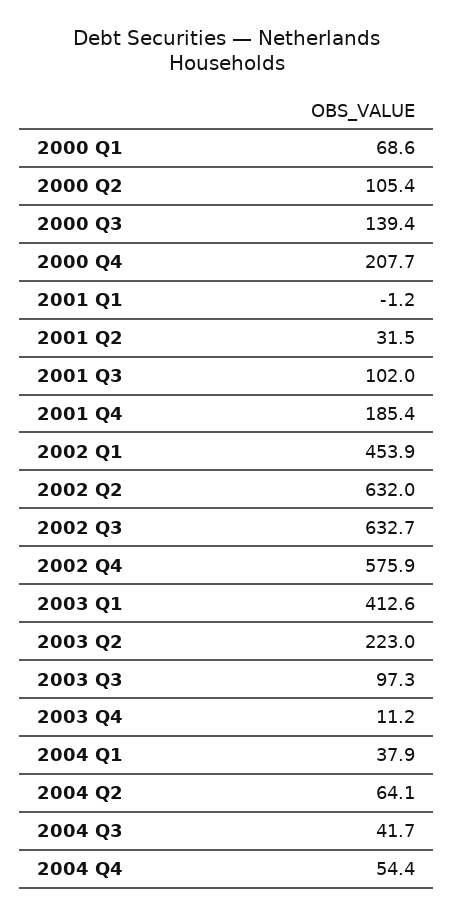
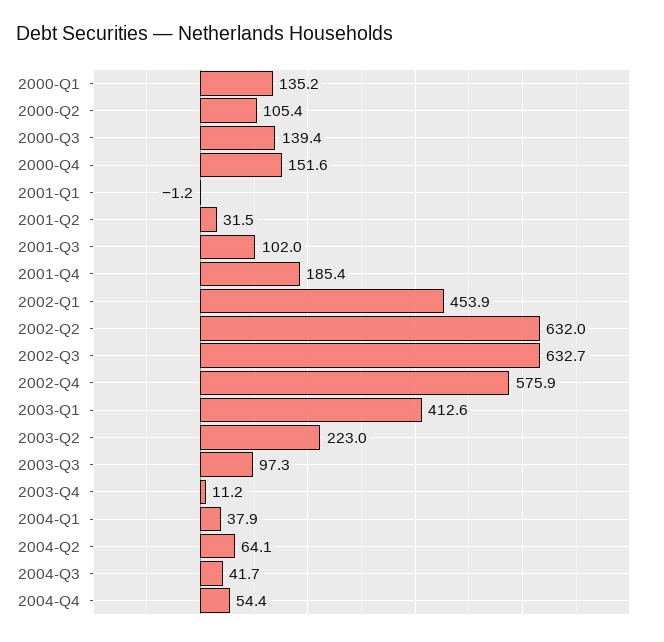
  {
-   "2000 Q1": 68.6,
+   "2000 Q1": 135.2,
    "2000 Q2": 105.4,
    "2000 Q3": 139.4,
-   "2000 Q4": 207.7,
+   "2000 Q4": 151.6,
    "2001 Q1": -1.2,
    "2001 Q2": 31.5,
    "2001 Q3": 102,
    "2001 Q4": 185.4,
    "2002 Q1": 453.9,
    "2002 Q2": 632,
    "2002 Q3": 632.7,
    "2002 Q4": 575.9,
    "2003 Q1": 412.6,
    "2003 Q2": 223,
    "2003 Q3": 97.3,
    "2003 Q4": 11.2,
    "2004 Q1": 37.9,
    "2004 Q2": 64.1,
    "2004 Q3": 41.7,
    "2004 Q4": 54.4
  }

